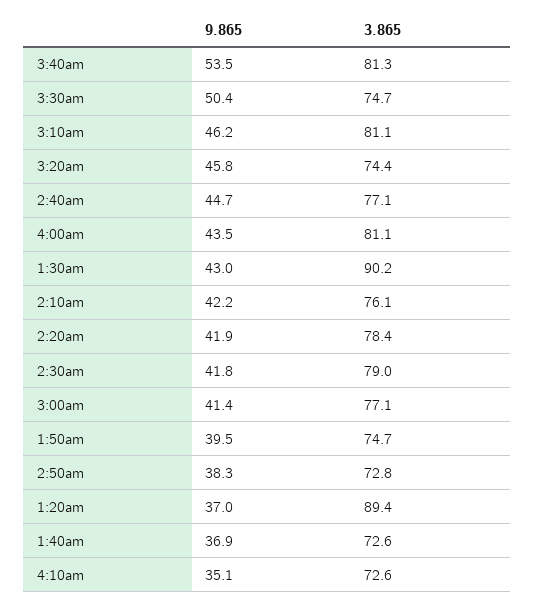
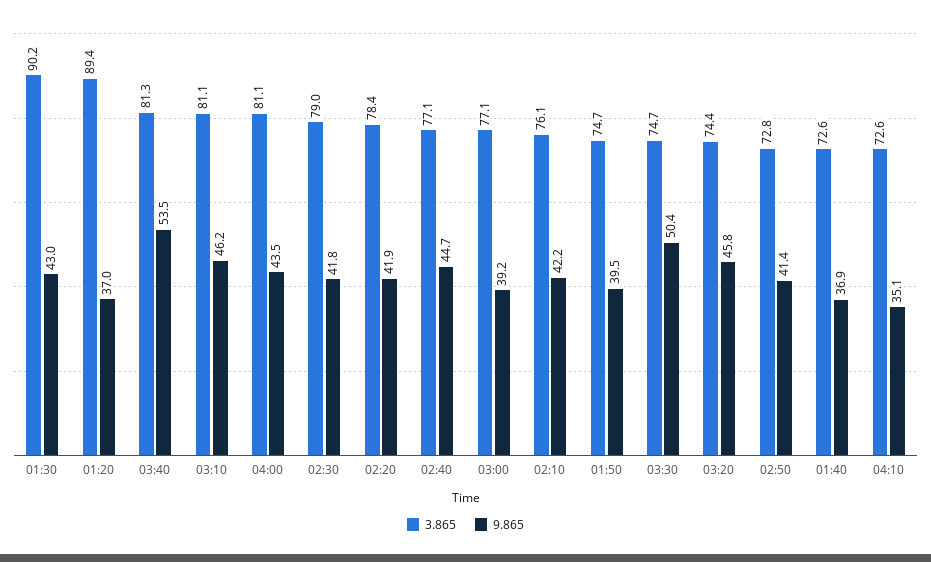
  {
    "9.865": {
      "3:40am": 53.5,
      "3:30am": 50.4,
      "3:10am": 46.2,
      "3:20am": 45.8,
      "2:40am": 44.7,
      "4:00am": 43.5,
      "1:30am": 43,
      "2:10am": 42.2,
      "2:20am": 41.9,
      "2:30am": 41.8,
-     "3:00am": 41.4,
+     "3:00am": 39.2,
      "1:50am": 39.5,
-     "2:50am": 38.3,
+     "2:50am": 41.4,
      "1:20am": 37,
      "1:40am": 36.9,
      "4:10am": 35.1
    },
    "3.865": {
      "3:40am": 81.3,
      "3:30am": 74.7,
      "3:10am": 81.1,
      "3:20am": 74.4,
      "2:40am": 77.1,
      "4:00am": 81.1,
      "1:30am": 90.2,
      "2:10am": 76.1,
      "2:20am": 78.4,
      "2:30am": 79,
      "3:00am": 77.1,
      "1:50am": 74.7,
      "2:50am": 72.8,
      "1:20am": 89.4,
      "1:40am": 72.6,
      "4:10am": 72.6
    }
  }

